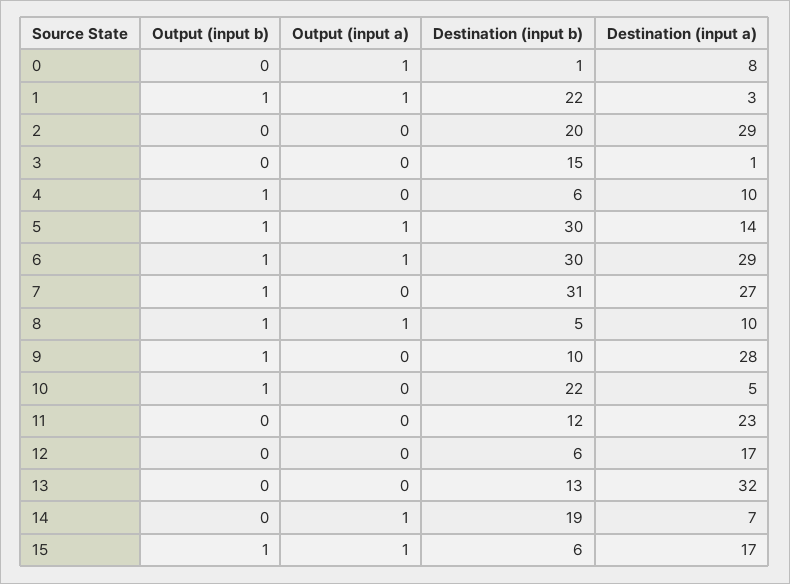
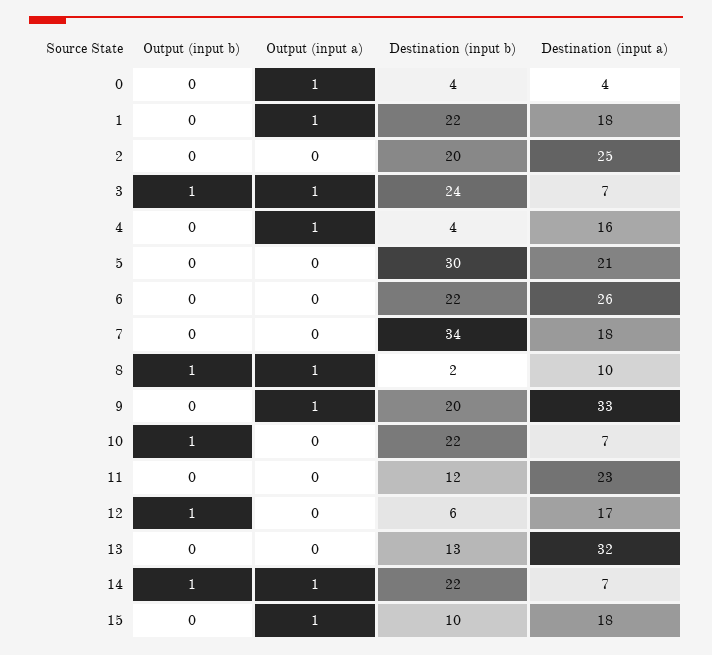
  {
    "Output (input b)": {
      "0": 0,
-     "1": 1,
+     "1": 0,
      "2": 0,
-     "3": 0,
+     "3": 1,
-     "4": 1,
+     "4": 0,
-     "5": 1,
+     "5": 0,
-     "6": 1,
+     "6": 0,
-     "7": 1,
+     "7": 0,
      "8": 1,
-     "9": 1,
+     "9": 0,
      "10": 1,
      "11": 0,
-     "12": 0,
+     "12": 1,
      "13": 0,
-     "14": 0,
+     "14": 1,
-     "15": 1
+     "15": 0
    },
    "Output (input a)": {
      "0": 1,
      "1": 1,
      "2": 0,
-     "3": 0,
+     "3": 1,
-     "4": 0,
+     "4": 1,
-     "5": 1,
+     "5": 0,
-     "6": 1,
+     "6": 0,
      "7": 0,
      "8": 1,
-     "9": 0,
+     "9": 1,
      "10": 0,
      "11": 0,
      "12": 0,
      "13": 0,
      "14": 1,
      "15": 1
    },
    "Destination (input b)": {
-     "0": 1,
+     "0": 4,
      "1": 22,
      "2": 20,
-     "3": 15,
+     "3": 24,
-     "4": 6,
+     "4": 4,
      "5": 30,
-     "6": 30,
+     "6": 22,
-     "7": 31,
+     "7": 34,
-     "8": 5,
+     "8": 2,
-     "9": 10,
+     "9": 20,
      "10": 22,
      "11": 12,
      "12": 6,
      "13": 13,
-     "14": 19,
+     "14": 22,
-     "15": 6
+     "15": 10
    },
    "Destination (input a)": {
-     "0": 8,
+     "0": 4,
-     "1": 3,
+     "1": 18,
-     "2": 29,
+     "2": 25,
-     "3": 1,
+     "3": 7,
-     "4": 10,
+     "4": 16,
-     "5": 14,
+     "5": 21,
-     "6": 29,
+     "6": 26,
-     "7": 27,
+     "7": 18,
      "8": 10,
-     "9": 28,
+     "9": 33,
-     "10": 5,
+     "10": 7,
      "11": 23,
      "12": 17,
      "13": 32,
      "14": 7,
-     "15": 17
+     "15": 18
    }
  }

